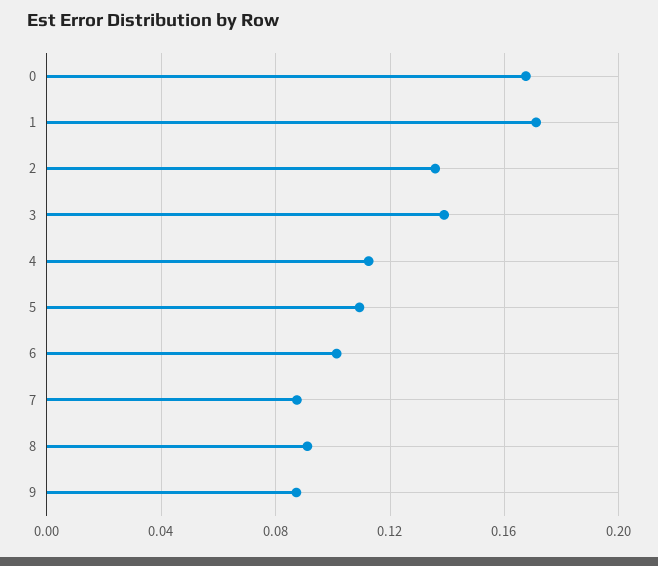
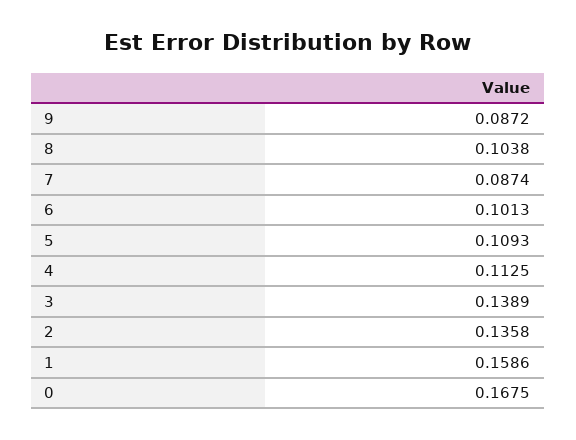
  {
    "0": 0.1675,
-   "1": 0.17,
+   "1": 0.1586,
    "2": 0.1358,
    "3": 0.1389,
    "4": 0.1125,
    "5": 0.1093,
    "6": 0.1013,
    "7": 0.0874,
-   "8": 0.09,
+   "8": 0.1038,
    "9": 0.0872
  }

